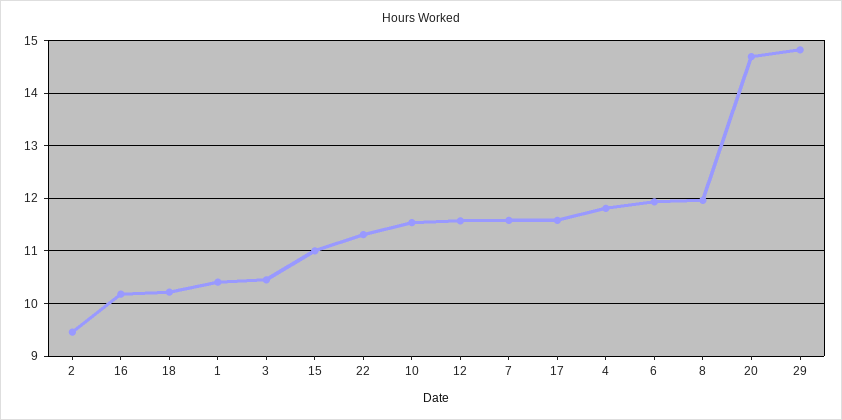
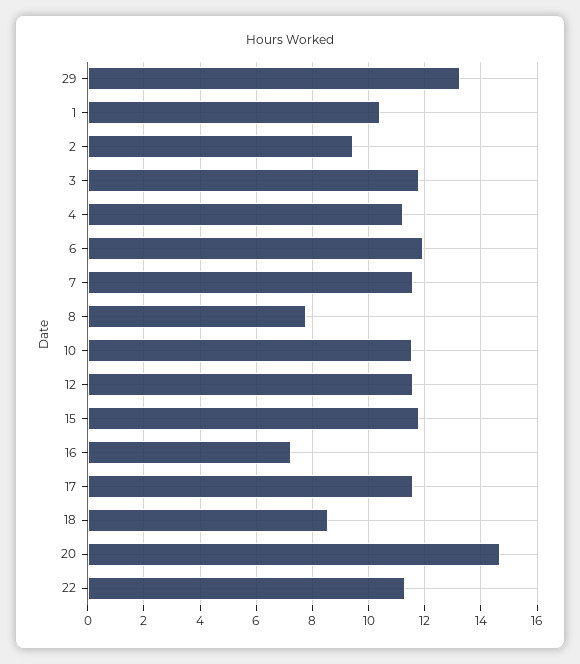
  {
    "2": 9.4,
-   "16": 10.2,
+   "16": 7.25,
-   "18": 10.2,
+   "18": 8.5,
    "1": 10.4,
-   "3": 10.4,
+   "3": 11.75,
-   "15": 11,
+   "15": 11.75,
    "22": 11.4,
    "10": 11.6,
    "12": 11.6,
    "7": 11.6,
    "17": 11.6,
-   "4": 11.8,
+   "4": 11.25,
    "6": 12,
-   "8": 12,
+   "8": 7.75,
    "20": 14.6,
-   "29": 14.8
+   "29": 13.25
  }

